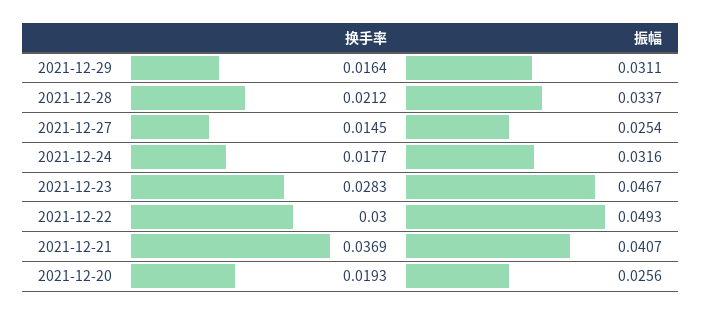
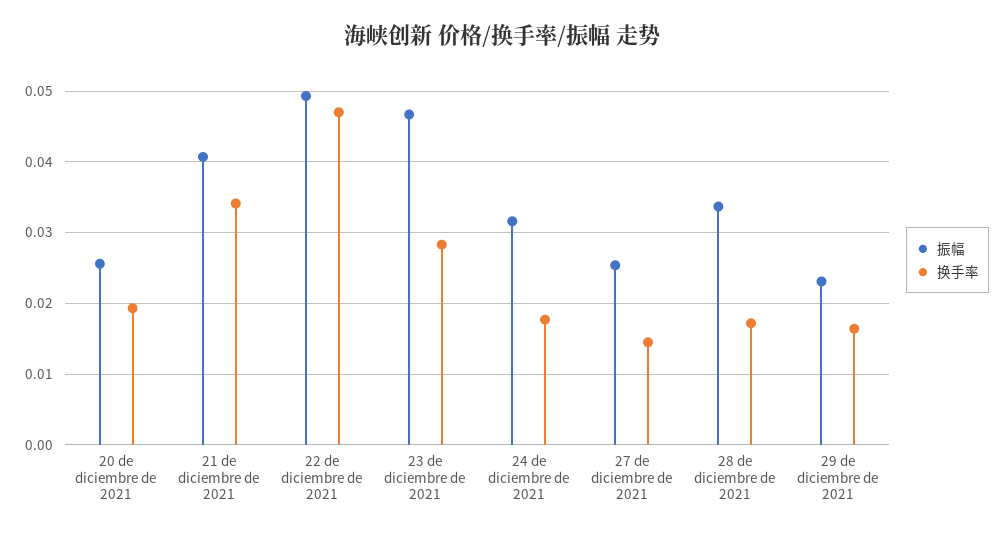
  {
    "换手率": {
      "2021-12-29": 0.0164,
-     "2021-12-28": 0.0212,
+     "2021-12-28": 0.017,
      "2021-12-27": 0.0145,
      "2021-12-24": 0.0177,
      "2021-12-23": 0.0283,
-     "2021-12-22": 0.03,
+     "2021-12-22": 0.047,
-     "2021-12-21": 0.0369,
+     "2021-12-21": 0.034,
      "2021-12-20": 0.0193
    },
    "振幅": {
-     "2021-12-29": 0.0311,
+     "2021-12-29": 0.023,
      "2021-12-28": 0.0337,
      "2021-12-27": 0.0254,
      "2021-12-24": 0.0316,
      "2021-12-23": 0.0467,
      "2021-12-22": 0.0493,
      "2021-12-21": 0.0407,
      "2021-12-20": 0.0256
    }
  }

